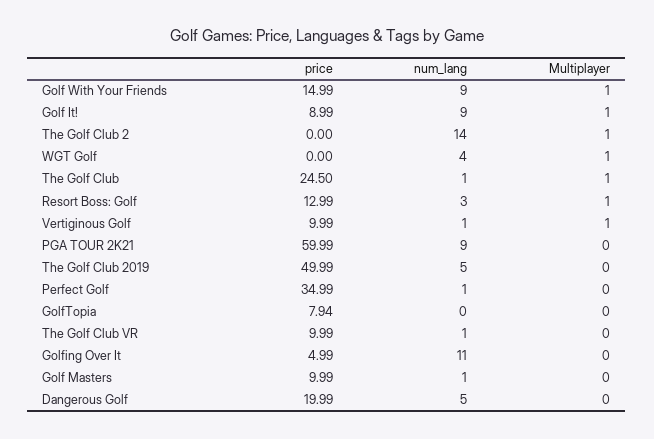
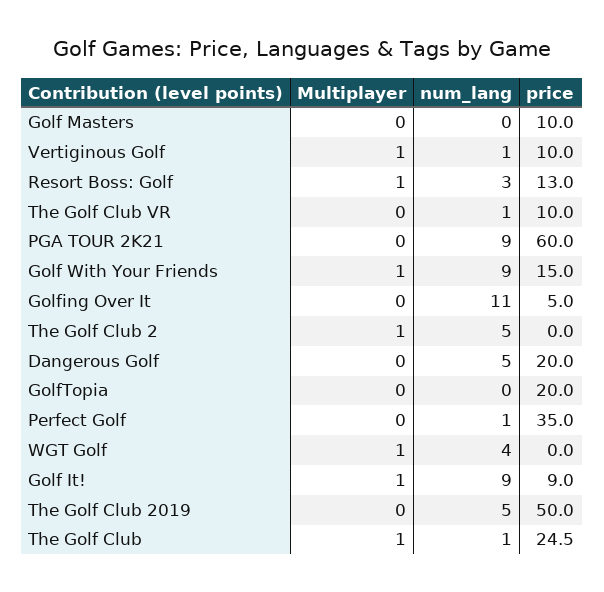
  {
    "price": {
      "Golf With Your Friends": 14.99,
      "Golf It!": 8.99,
      "The Golf Club 2": 0,
      "WGT Golf": 0,
      "The Golf Club": 24.5,
      "Resort Boss: Golf": 12.99,
      "Vertiginous Golf": 9.99,
      "PGA TOUR 2K21": 59.99,
      "The Golf Club 2019": 49.99,
      "Perfect Golf": 34.99,
-     "GolfTopia": 7.94,
+     "GolfTopia": 20,
      "The Golf Club VR": 9.99,
      "Golfing Over It": 4.99,
      "Golf Masters": 9.99,
      "Dangerous Golf": 19.99
    },
    "num_lang": {
      "Golf With Your Friends": 9,
      "Golf It!": 9,
-     "The Golf Club 2": 14,
+     "The Golf Club 2": 5,
      "WGT Golf": 4,
      "The Golf Club": 1,
      "Resort Boss: Golf": 3,
      "Vertiginous Golf": 1,
      "PGA TOUR 2K21": 9,
      "The Golf Club 2019": 5,
      "Perfect Golf": 1,
      "GolfTopia": 0,
      "The Golf Club VR": 1,
      "Golfing Over It": 11,
-     "Golf Masters": 1,
+     "Golf Masters": 0,
      "Dangerous Golf": 5
    },
    "Multiplayer": {
      "Golf With Your Friends": 1,
      "Golf It!": 1,
      "The Golf Club 2": 1,
      "WGT Golf": 1,
      "The Golf Club": 1,
      "Resort Boss: Golf": 1,
      "Vertiginous Golf": 1,
      "PGA TOUR 2K21": 0,
      "The Golf Club 2019": 0,
      "Perfect Golf": 0,
      "GolfTopia": 0,
      "The Golf Club VR": 0,
      "Golfing Over It": 0,
      "Golf Masters": 0,
      "Dangerous Golf": 0
    }
  }

